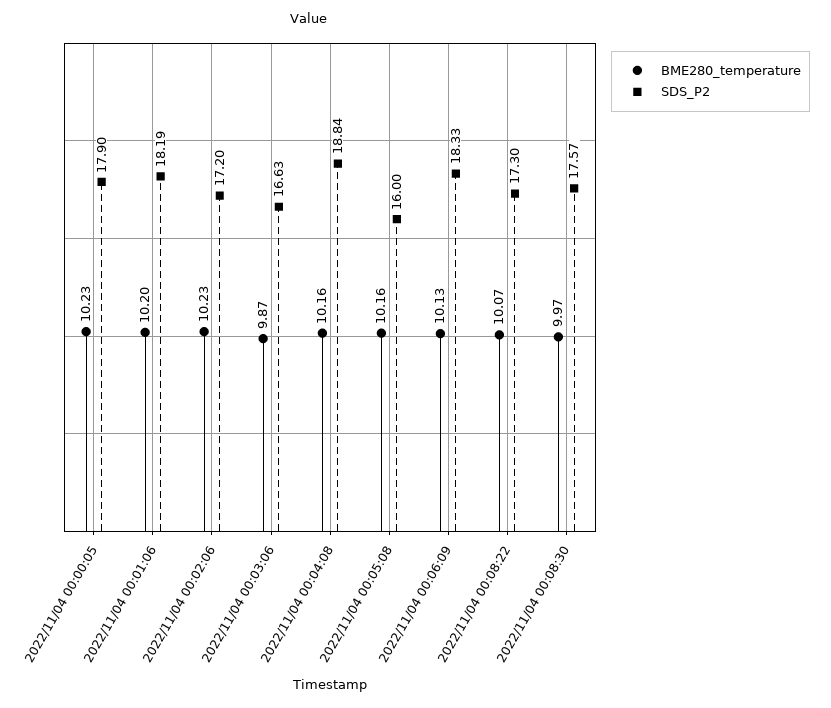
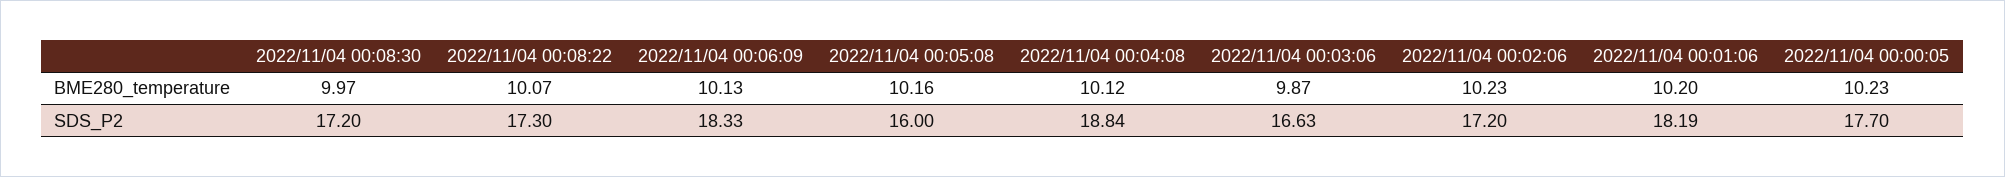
  {
    "BME280_temperature": {
      "2022/11/04 00:00:05": 10.23,
      "2022/11/04 00:01:06": 10.2,
      "2022/11/04 00:02:06": 10.23,
      "2022/11/04 00:03:06": 9.87,
-     "2022/11/04 00:04:08": 10.16,
+     "2022/11/04 00:04:08": 10.12,
      "2022/11/04 00:05:08": 10.16,
      "2022/11/04 00:06:09": 10.13,
      "2022/11/04 00:08:22": 10.07,
      "2022/11/04 00:08:30": 9.97
    },
    "SDS_P2": {
-     "2022/11/04 00:00:05": 17.9,
+     "2022/11/04 00:00:05": 17.7,
      "2022/11/04 00:01:06": 18.19,
      "2022/11/04 00:02:06": 17.2,
      "2022/11/04 00:03:06": 16.63,
      "2022/11/04 00:04:08": 18.84,
      "2022/11/04 00:05:08": 16,
      "2022/11/04 00:06:09": 18.33,
      "2022/11/04 00:08:22": 17.3,
-     "2022/11/04 00:08:30": 17.57
+     "2022/11/04 00:08:30": 17.2
    }
  }

